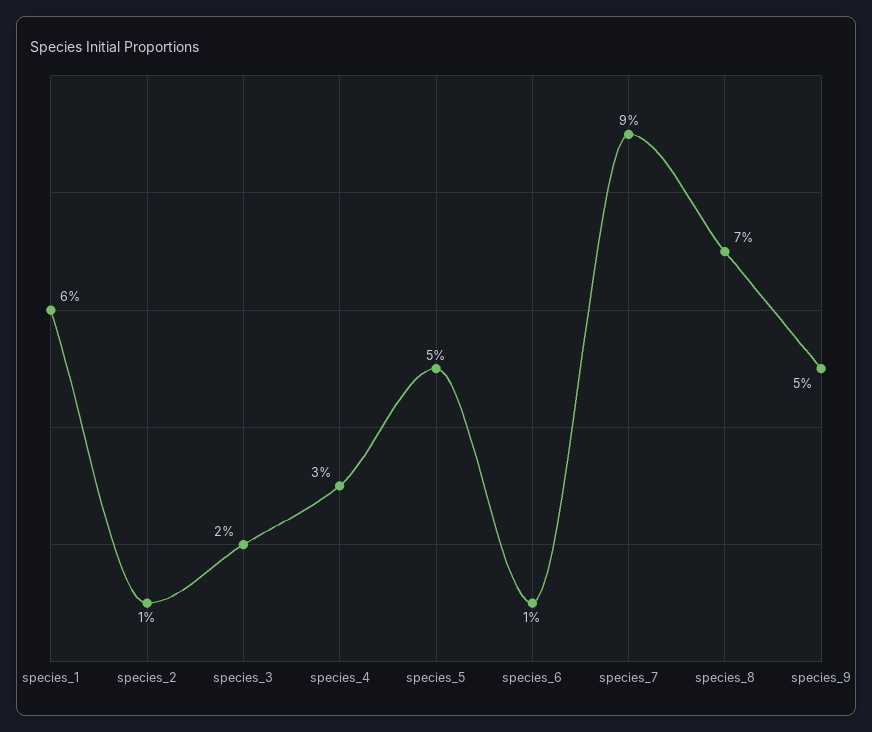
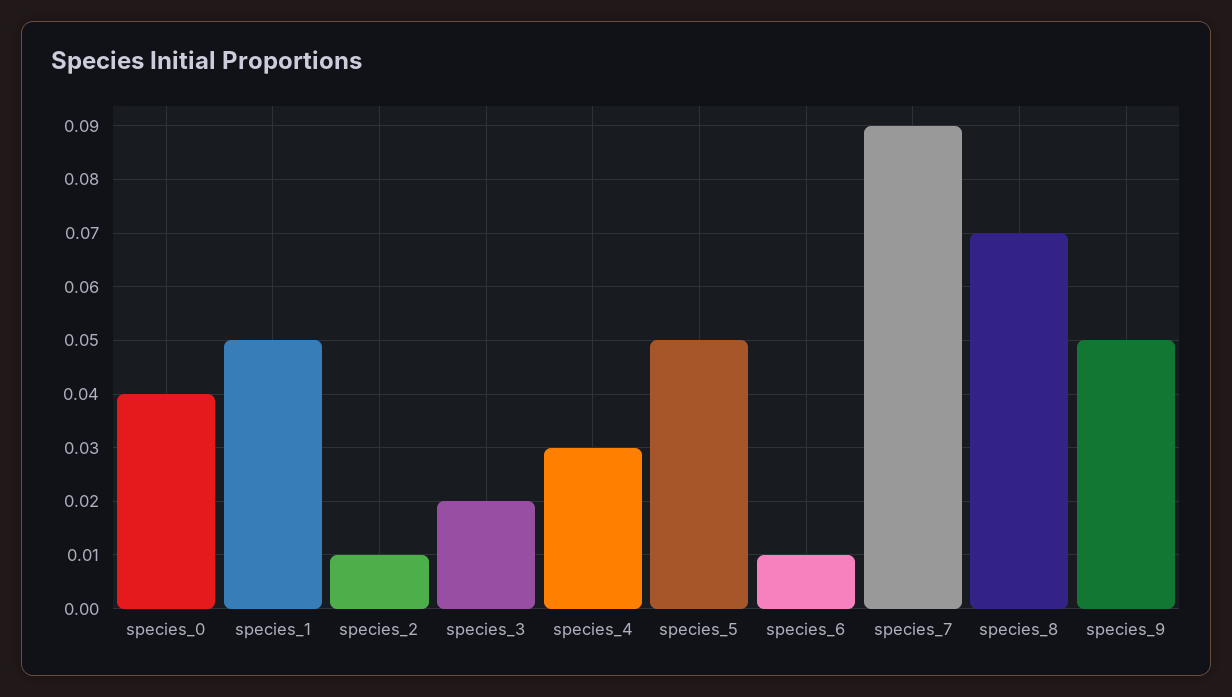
  {
-   "species_1": 0.06,
+   "species_1": 0.05,
    "species_2": 0.01,
    "species_3": 0.02,
    "species_4": 0.03,
    "species_5": 0.05,
    "species_6": 0.01,
    "species_7": 0.09,
    "species_8": 0.07,
-   "species_9": 0.05
+   "species_9": 0.05,
+   "species_0": 0.04
  }

